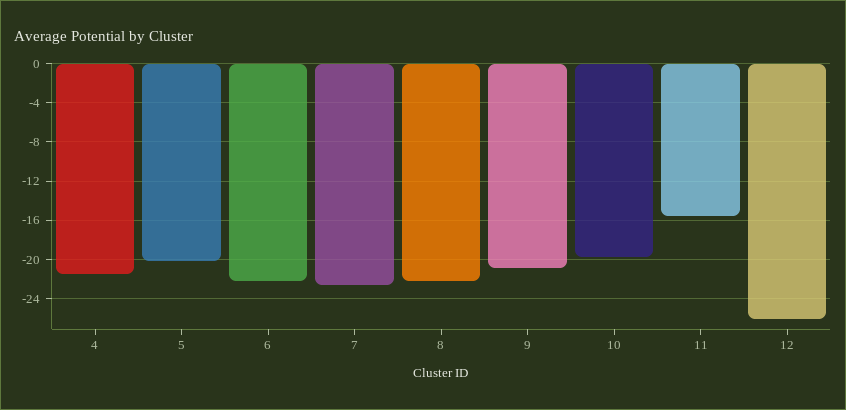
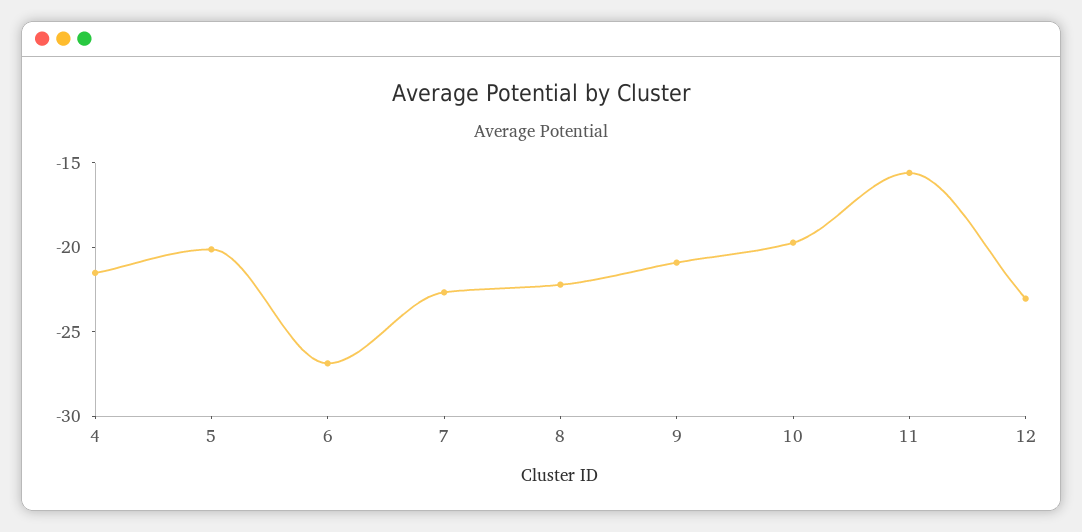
  {
    "4": -22,
    "5": -20,
-   "6": -22,
+   "6": -27,
    "7": -23,
    "8": -22,
    "9": -21,
    "10": -20,
    "11": -16,
-   "12": -26
+   "12": -23
  }

